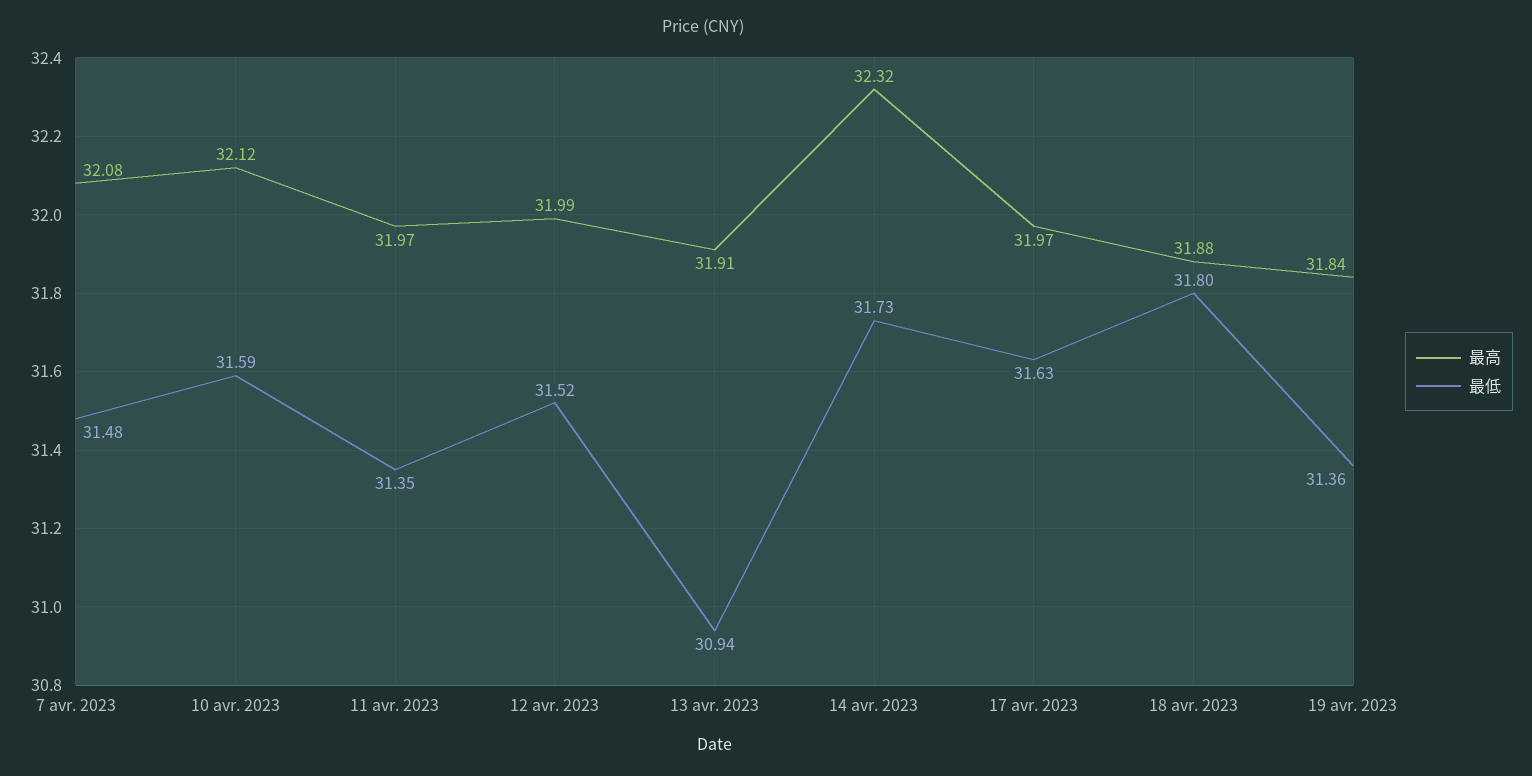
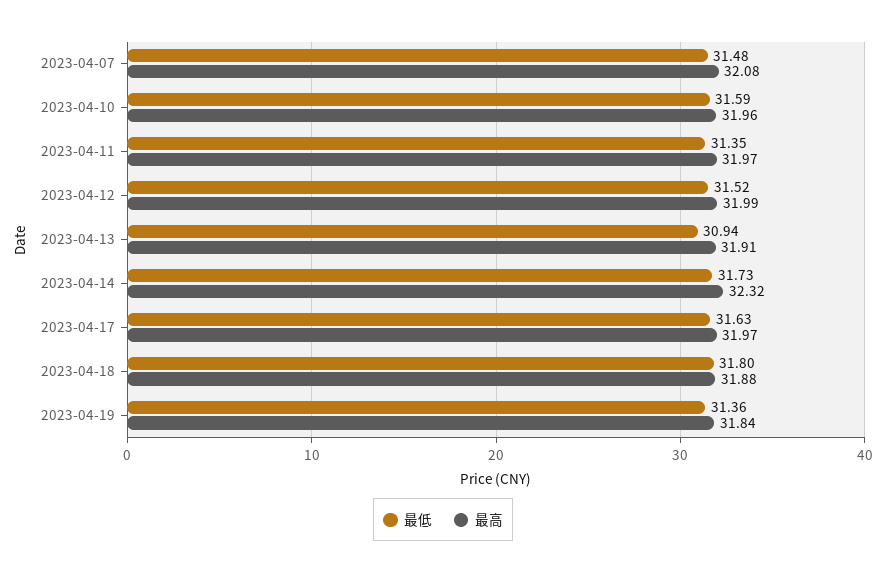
  {
    "最高": {
      "7 avr. 2023": 32.08,
-     "10 avr. 2023": 32.12,
+     "10 avr. 2023": 31.96,
      "11 avr. 2023": 31.97,
      "12 avr. 2023": 31.99,
      "13 avr. 2023": 31.91,
      "14 avr. 2023": 32.32,
      "17 avr. 2023": 31.97,
      "18 avr. 2023": 31.88,
      "19 avr. 2023": 31.84
    },
    "最低": {
      "7 avr. 2023": 31.48,
      "10 avr. 2023": 31.59,
      "11 avr. 2023": 31.35,
      "12 avr. 2023": 31.52,
      "13 avr. 2023": 30.94,
      "14 avr. 2023": 31.73,
      "17 avr. 2023": 31.63,
      "18 avr. 2023": 31.8,
      "19 avr. 2023": 31.36
    }
  }

